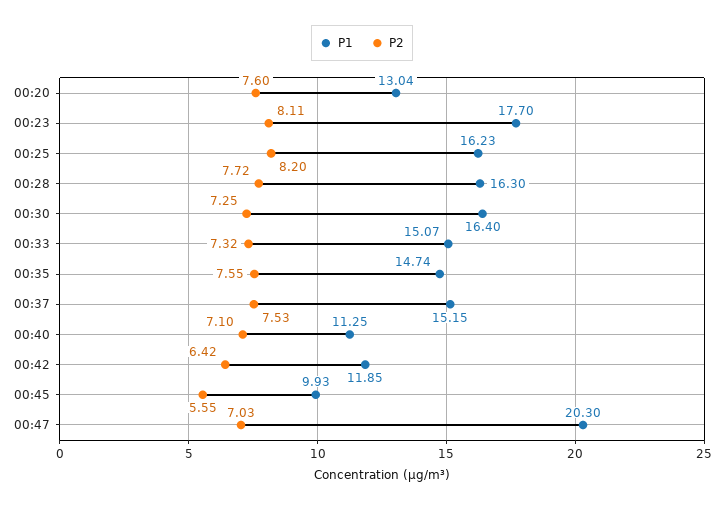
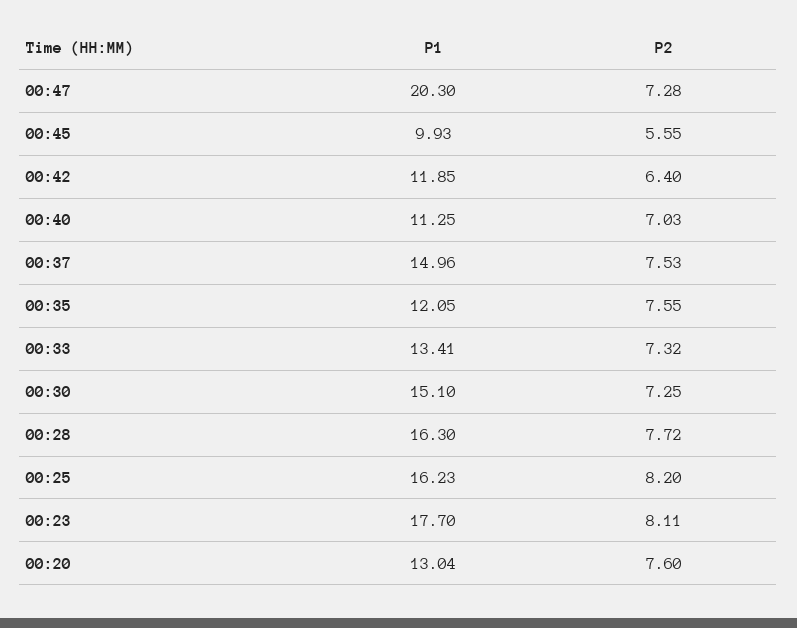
  {
    "P1": {
      "00:20": 13.04,
      "00:23": 17.7,
      "00:25": 16.23,
      "00:28": 16.3,
-     "00:30": 16.4,
+     "00:30": 15.1,
-     "00:33": 15.07,
+     "00:33": 13.41,
-     "00:35": 14.74,
+     "00:35": 12.05,
-     "00:37": 15.15,
+     "00:37": 14.96,
      "00:40": 11.25,
      "00:42": 11.85,
      "00:45": 9.93,
      "00:47": 20.3
    },
    "P2": {
      "00:20": 7.6,
      "00:23": 8.11,
      "00:25": 8.2,
      "00:28": 7.72,
      "00:30": 7.25,
      "00:33": 7.32,
      "00:35": 7.55,
      "00:37": 7.53,
-     "00:40": 7.1,
+     "00:40": 7.03,
-     "00:42": 6.42,
+     "00:42": 6.4,
      "00:45": 5.55,
-     "00:47": 7.03
+     "00:47": 7.28
    }
  }

